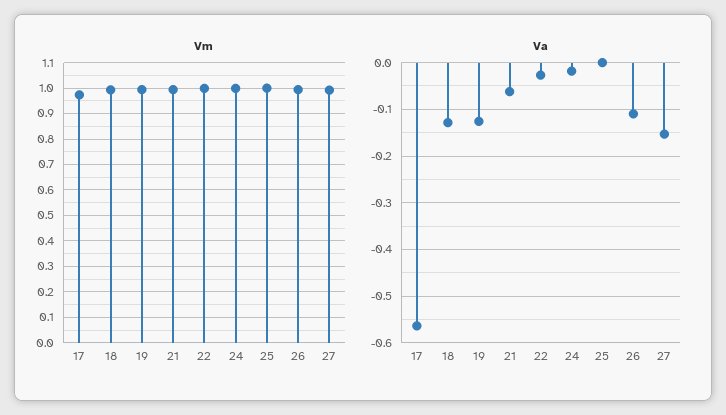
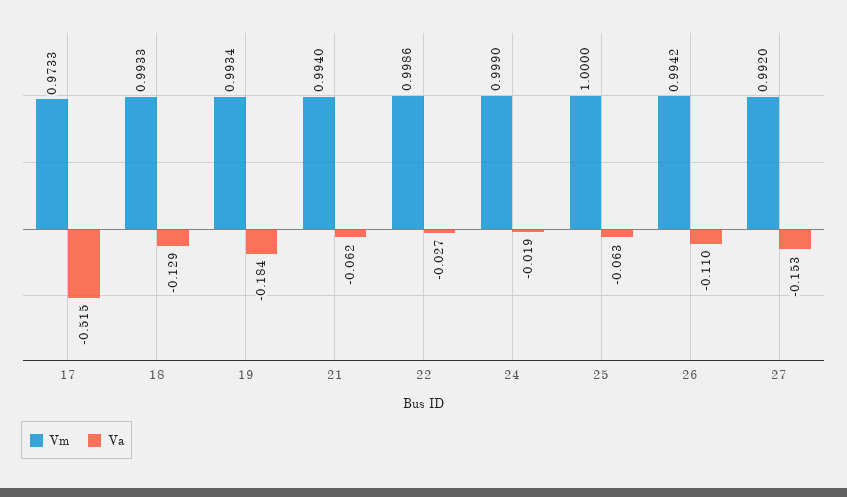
  {
    "Vm": {
      "17": 0.9733,
      "18": 0.9933,
      "19": 0.9934,
      "21": 0.994,
      "22": 0.9986,
      "24": 0.999,
      "25": 1,
      "26": 0.9942,
      "27": 0.992
    },
    "Va": {
-     "17": -0.56,
+     "17": -0.515,
      "18": -0.129,
-     "19": -0.12,
+     "19": -0.184,
      "21": -0.062,
      "22": -0.027,
      "24": -0.019,
-     "25": 0,
+     "25": -0.063,
      "26": -0.11,
      "27": -0.153
    }
  }

